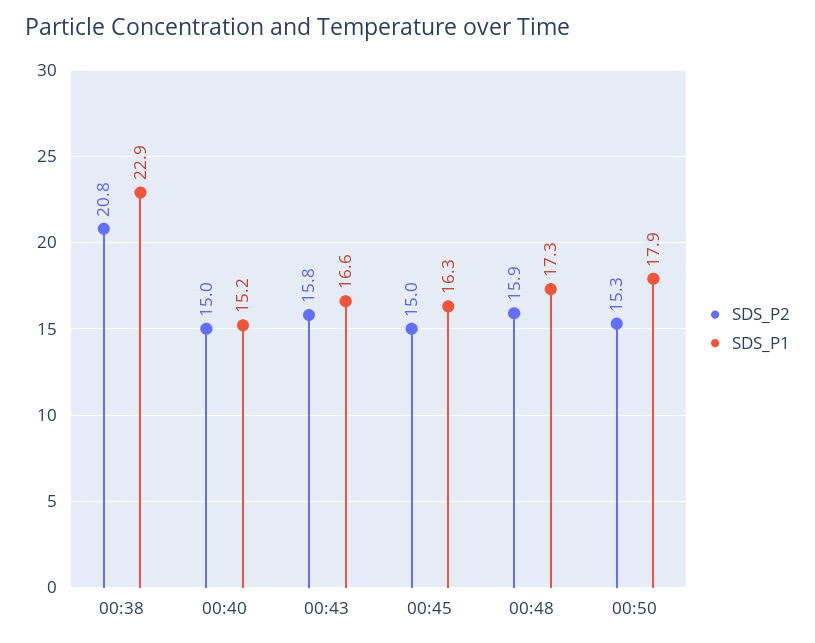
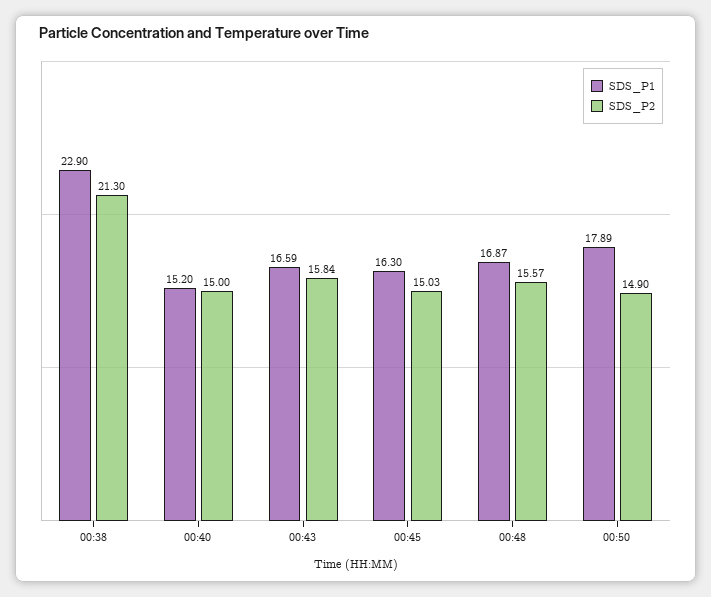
  {
    "SDS_P2": {
-     "00:38": 20.8,
+     "00:38": 21.3,
      "00:40": 15,
      "00:43": 15.84,
      "00:45": 15.03,
-     "00:48": 15.9,
+     "00:48": 15.57,
-     "00:50": 15.3
+     "00:50": 14.9
    },
    "SDS_P1": {
      "00:38": 22.9,
      "00:40": 15.2,
      "00:43": 16.59,
      "00:45": 16.3,
-     "00:48": 17.3,
+     "00:48": 16.87,
      "00:50": 17.89
    }
  }

